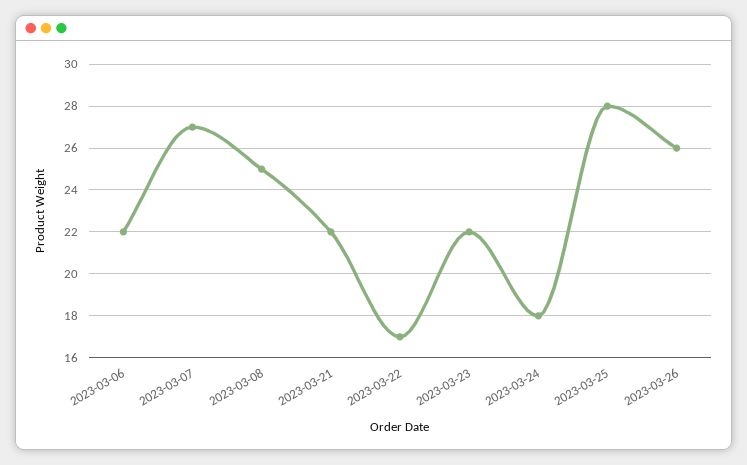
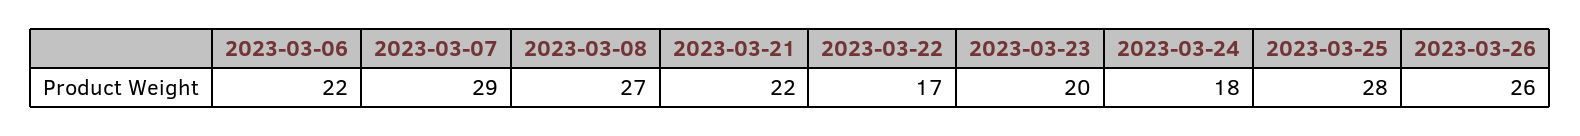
  {
    "2023-03-06": 22,
-   "2023-03-07": 27,
+   "2023-03-07": 29,
-   "2023-03-08": 25,
+   "2023-03-08": 27,
    "2023-03-21": 22,
    "2023-03-22": 17,
-   "2023-03-23": 22,
+   "2023-03-23": 20,
    "2023-03-24": 18,
    "2023-03-25": 28,
    "2023-03-26": 26
  }

